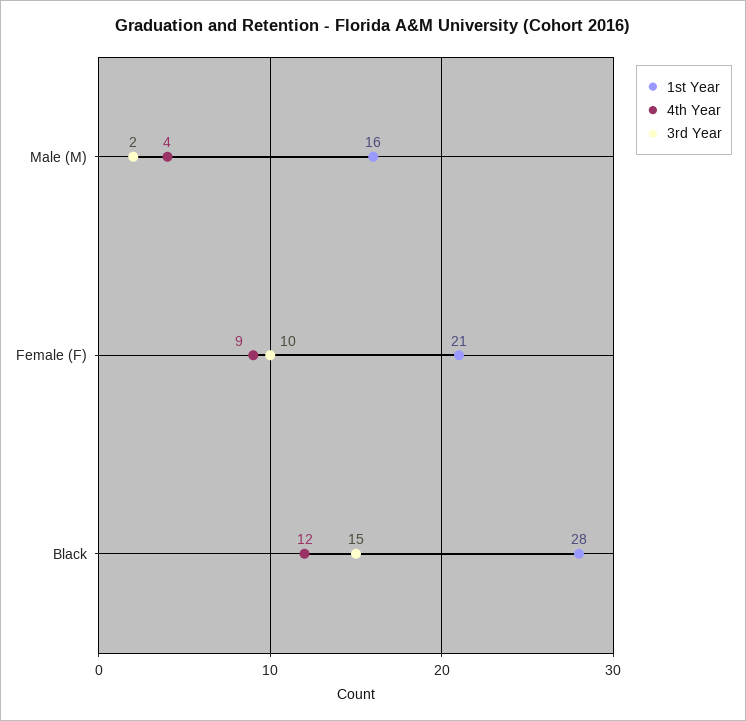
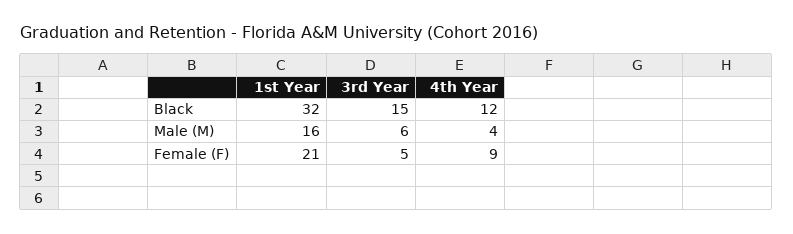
  {
    "1st Year": {
      "Male (M)": 16,
      "Female (F)": 21,
-     "Black": 28
+     "Black": 32
    },
    "4th Year": {
      "Male (M)": 4,
      "Female (F)": 9,
      "Black": 12
    },
    "3rd Year": {
-     "Male (M)": 2,
+     "Male (M)": 6,
-     "Female (F)": 10,
+     "Female (F)": 5,
      "Black": 15
    }
  }

